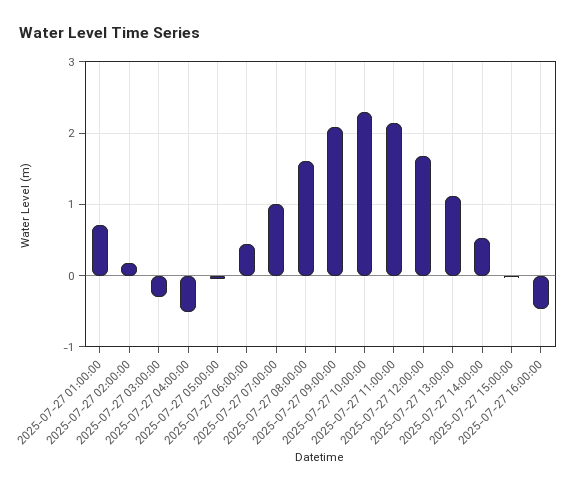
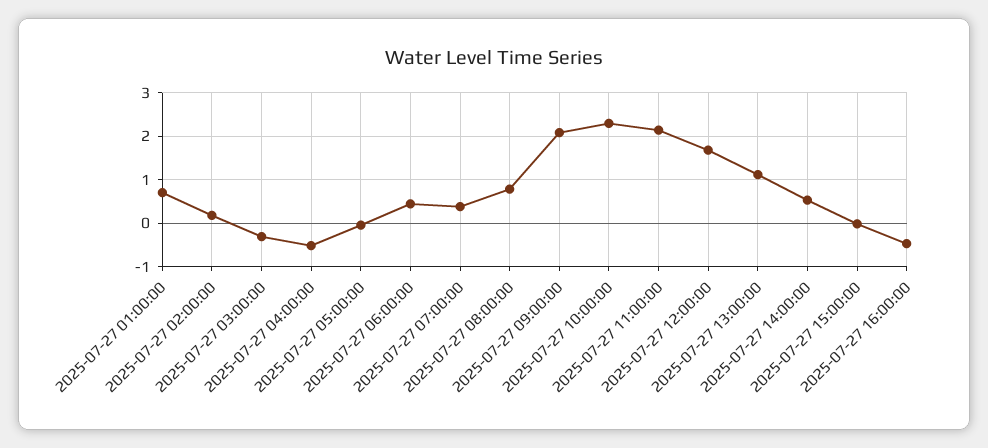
  {
    "2025-07-27 01:00:00": 0.7,
    "2025-07-27 02:00:00": 0.2,
    "2025-07-27 03:00:00": -0.3,
    "2025-07-27 04:00:00": -0.5,
    "2025-07-27 05:00:00": 0,
    "2025-07-27 06:00:00": 0.4,
-   "2025-07-27 07:00:00": 1,
+   "2025-07-27 07:00:00": 0.4,
-   "2025-07-27 08:00:00": 1.6,
+   "2025-07-27 08:00:00": 0.8,
    "2025-07-27 09:00:00": 2.1,
    "2025-07-27 10:00:00": 2.3,
    "2025-07-27 11:00:00": 2.1,
    "2025-07-27 12:00:00": 1.7,
    "2025-07-27 13:00:00": 1.1,
    "2025-07-27 14:00:00": 0.5,
    "2025-07-27 15:00:00": 0,
    "2025-07-27 16:00:00": -0.5
  }

